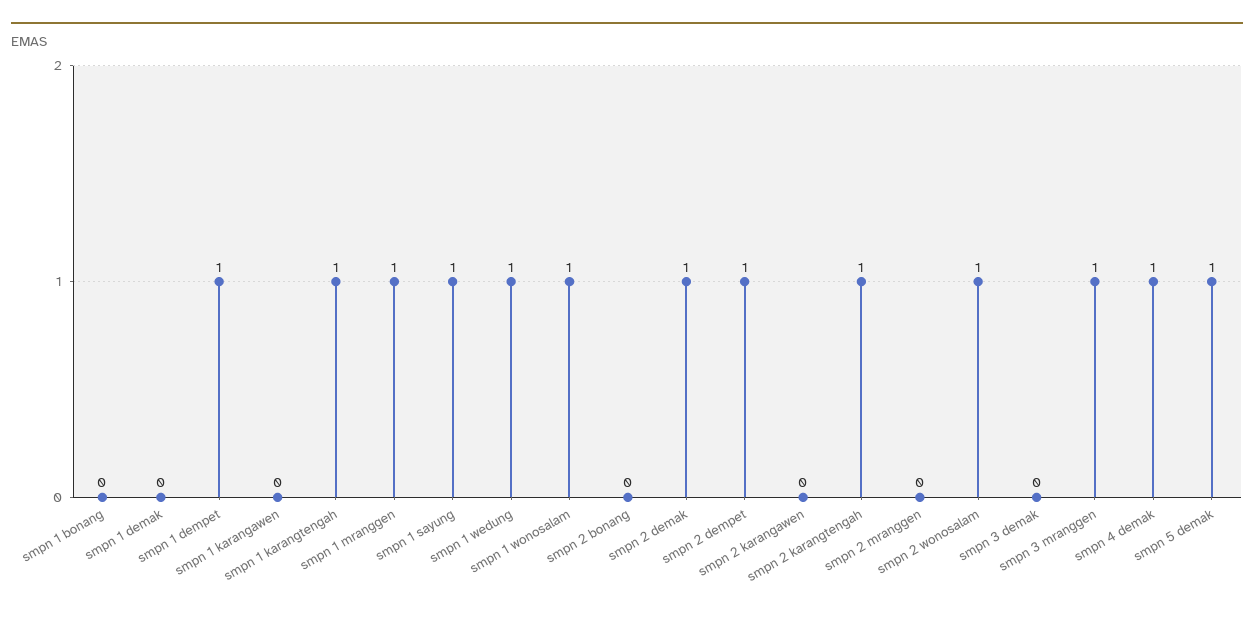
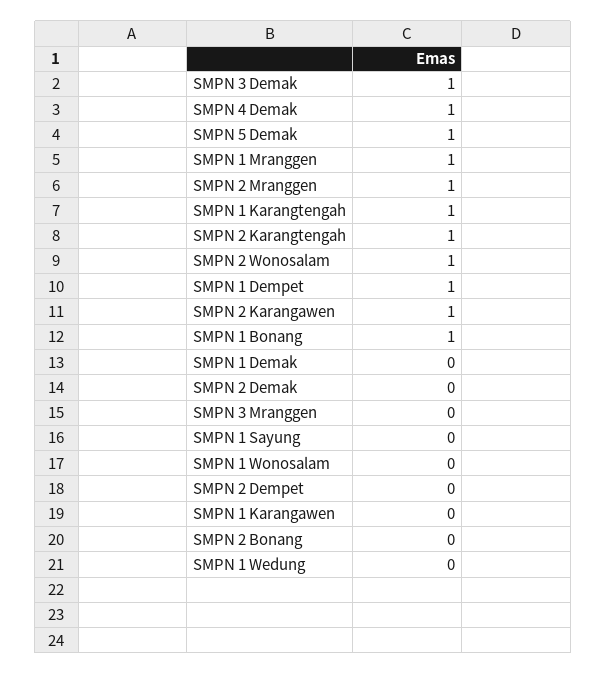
  {
-   "smpn 1 bonang": 0,
+   "smpn 1 bonang": 1,
    "smpn 1 demak": 0,
    "smpn 1 dempet": 1,
    "smpn 1 karangawen": 0,
    "smpn 1 karangtengah": 1,
    "smpn 1 mranggen": 1,
-   "smpn 1 sayung": 1,
+   "smpn 1 sayung": 0,
-   "smpn 1 wedung": 1,
+   "smpn 1 wedung": 0,
-   "smpn 1 wonosalam": 1,
+   "smpn 1 wonosalam": 0,
    "smpn 2 bonang": 0,
-   "smpn 2 demak": 1,
+   "smpn 2 demak": 0,
-   "smpn 2 dempet": 1,
+   "smpn 2 dempet": 0,
-   "smpn 2 karangawen": 0,
+   "smpn 2 karangawen": 1,
    "smpn 2 karangtengah": 1,
-   "smpn 2 mranggen": 0,
+   "smpn 2 mranggen": 1,
    "smpn 2 wonosalam": 1,
-   "smpn 3 demak": 0,
+   "smpn 3 demak": 1,
-   "smpn 3 mranggen": 1,
+   "smpn 3 mranggen": 0,
    "smpn 4 demak": 1,
    "smpn 5 demak": 1
  }

